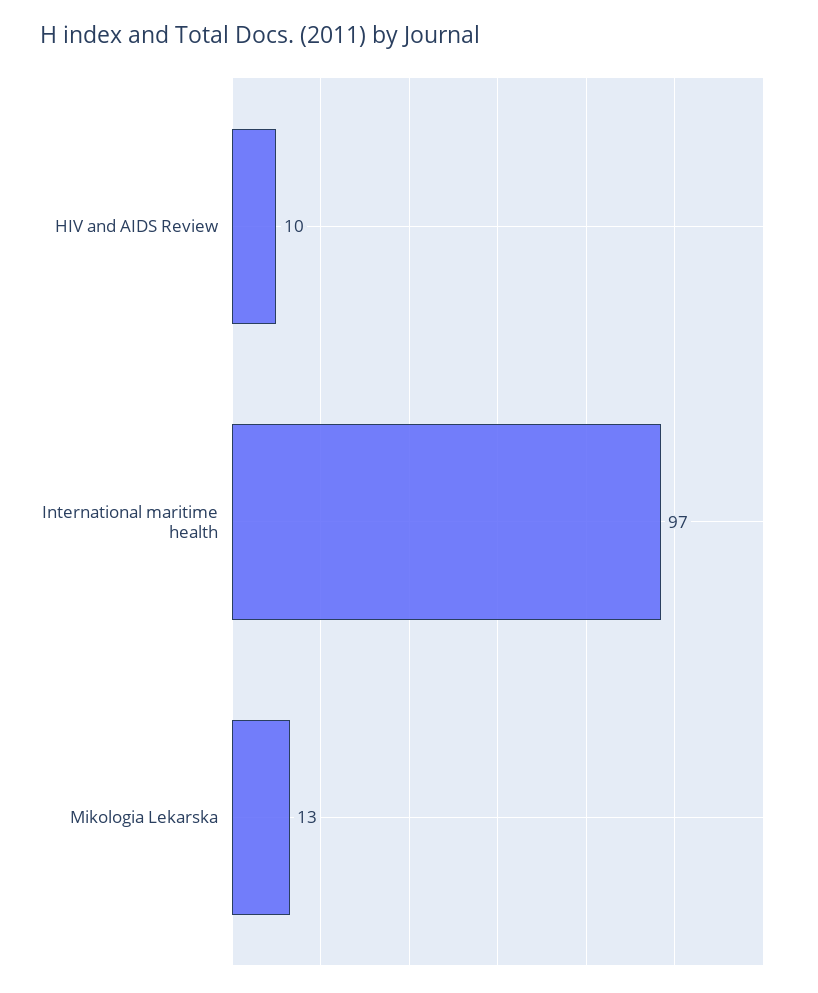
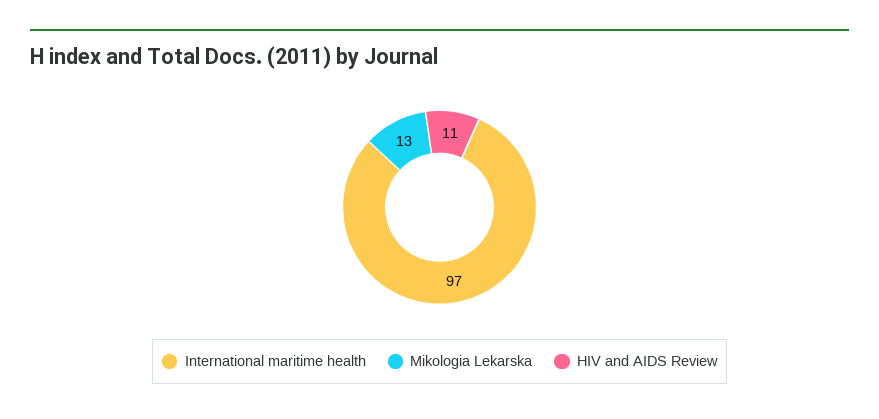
  {
-   "HIV and AIDS Review": 10,
+   "HIV and AIDS Review": 11,
    "International maritime health": 97,
    "Mikologia Lekarska": 13
  }

